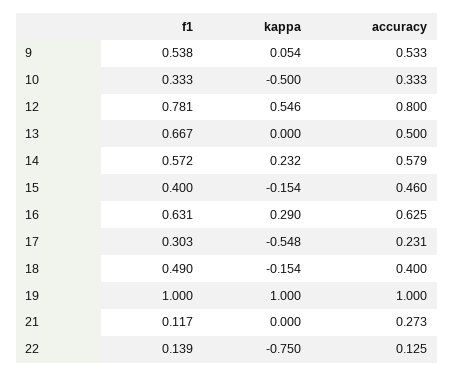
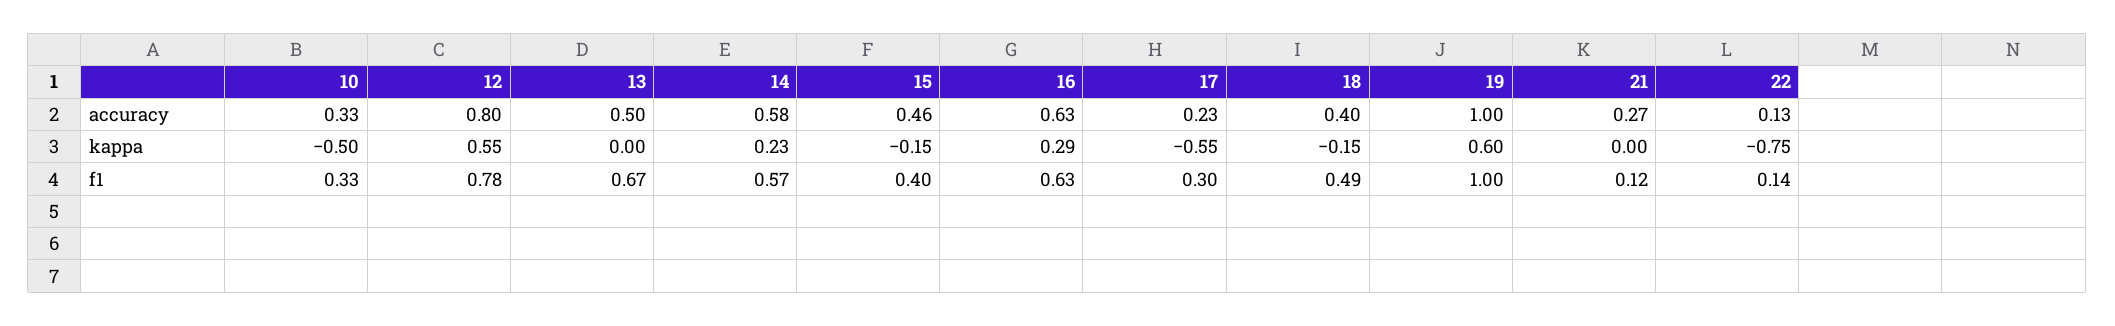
  {
    "f1": {
-     "9": 0.538,
      "10": 0.333,
      "12": 0.781,
      "13": 0.667,
      "14": 0.572,
      "15": 0.4,
      "16": 0.631,
      "17": 0.303,
      "18": 0.49,
      "19": 1,
      "21": 0.117,
      "22": 0.139
    },
    "kappa": {
-     "9": 0.054,
      "10": -0.5,
      "12": 0.546,
      "13": 0,
      "14": 0.232,
      "15": -0.154,
      "16": 0.29,
      "17": -0.548,
      "18": -0.154,
-     "19": 1,
+     "19": 0.6,
      "21": 0,
      "22": -0.75
    },
    "accuracy": {
-     "9": 0.533,
      "10": 0.333,
      "12": 0.8,
      "13": 0.5,
      "14": 0.579,
      "15": 0.46,
      "16": 0.625,
      "17": 0.231,
      "18": 0.4,
      "19": 1,
      "21": 0.273,
      "22": 0.125
    }
  }

